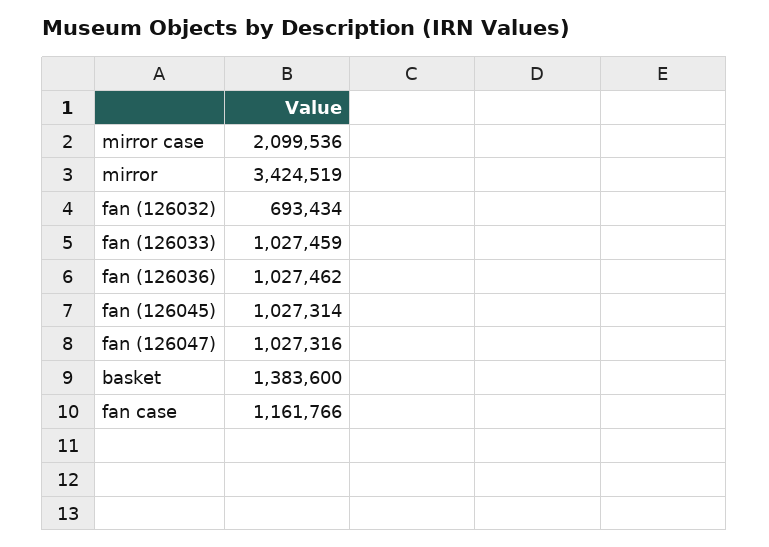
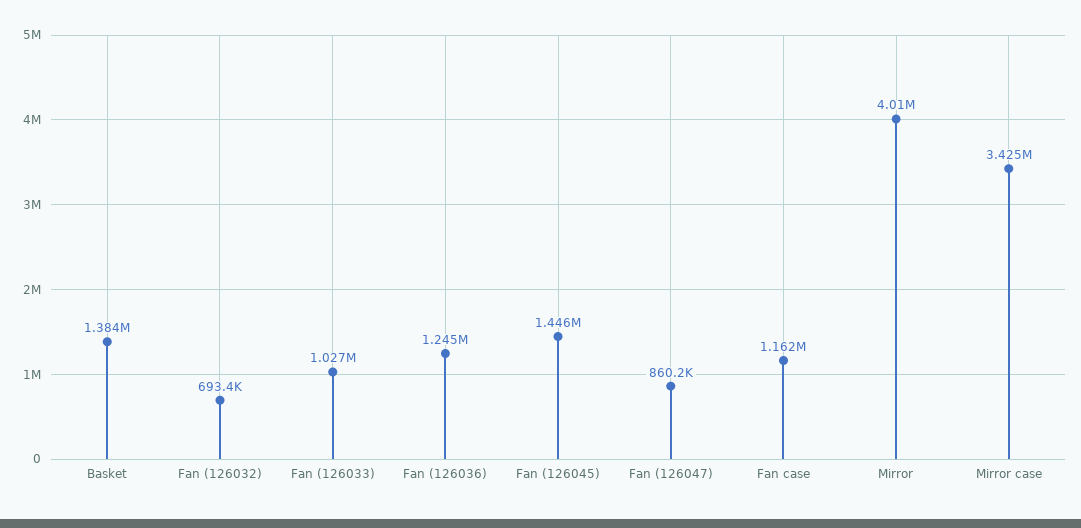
  {
-   "mirror case": 2099536,
+   "mirror case": 3425000,
-   "mirror": 3424519,
+   "mirror": 4010000,
    "fan (126032)": 693434,
    "fan (126033)": 1027459,
-   "fan (126036)": 1027462,
+   "fan (126036)": 1245000,
-   "fan (126045)": 1027314,
+   "fan (126045)": 1446000,
-   "fan (126047)": 1027316,
+   "fan (126047)": 860200,
    "basket": 1383600,
    "fan case": 1161766
  }

